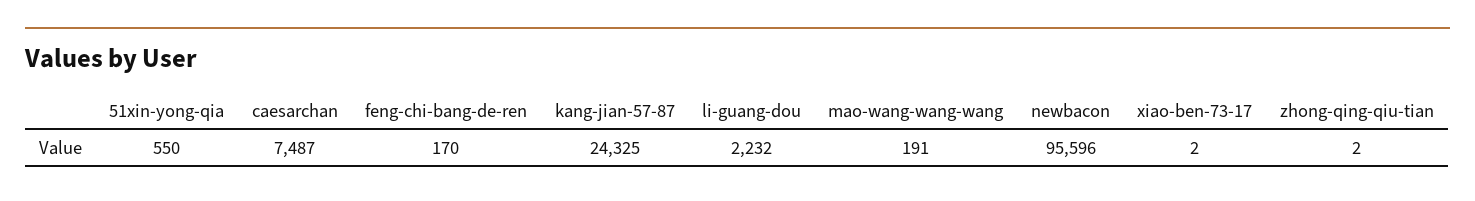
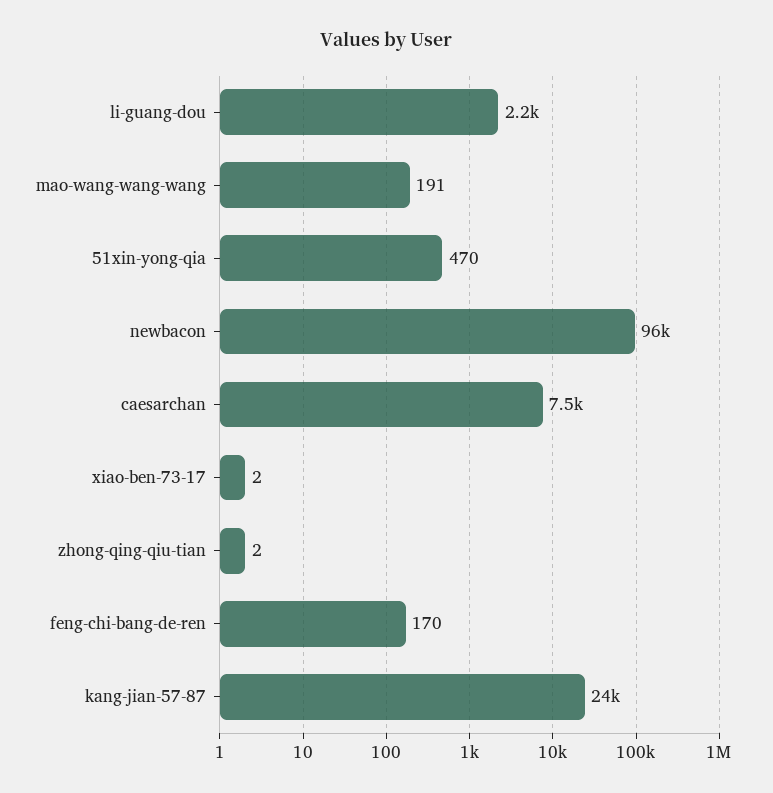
  {
-   "51xin-yong-qia": 550,
+   "51xin-yong-qia": 470,
    "caesarchan": 7487,
    "feng-chi-bang-de-ren": 170,
    "kang-jian-57-87": 24325,
    "li-guang-dou": 2232,
    "mao-wang-wang-wang": 191,
    "newbacon": 95596,
    "xiao-ben-73-17": 2,
    "zhong-qing-qiu-tian": 2
  }

